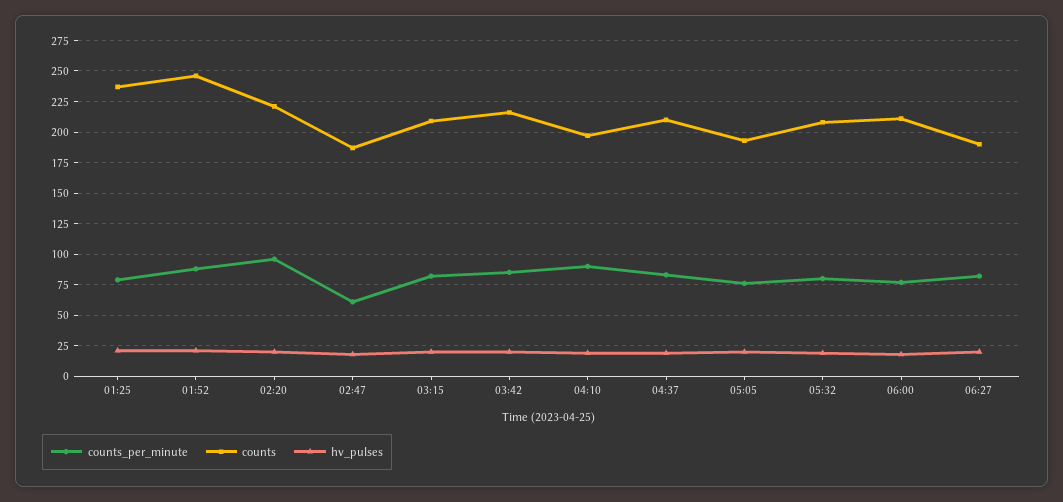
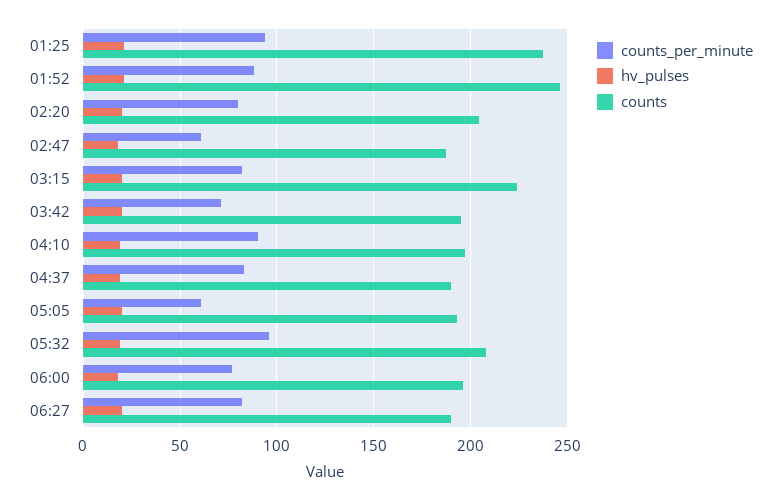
  {
    "counts_per_minute": {
-     "01:25": 80,
+     "01:25": 95,
      "01:52": 90,
-     "02:20": 95,
+     "02:20": 80,
      "02:47": 60,
      "03:15": 80,
-     "03:42": 85,
+     "03:42": 70,
      "04:10": 90,
      "04:37": 85,
-     "05:05": 75,
+     "05:05": 60,
-     "05:32": 80,
+     "05:32": 95,
      "06:00": 75,
      "06:27": 80
    },
    "counts": {
      "01:25": 235,
      "01:52": 245,
-     "02:20": 220,
+     "02:20": 205,
      "02:47": 185,
-     "03:15": 210,
+     "03:15": 225,
-     "03:42": 215,
+     "03:42": 195,
      "04:10": 195,
-     "04:37": 210,
+     "04:37": 190,
      "05:05": 195,
      "05:32": 210,
-     "06:00": 210,
+     "06:00": 195,
      "06:27": 190
    },
    "hv_pulses": {
      "01:25": 20,
      "01:52": 20,
      "02:20": 20,
      "02:47": 20,
      "03:15": 20,
      "03:42": 20,
      "04:10": 20,
      "04:37": 20,
      "05:05": 20,
      "05:32": 20,
      "06:00": 20,
      "06:27": 20
    }
  }

